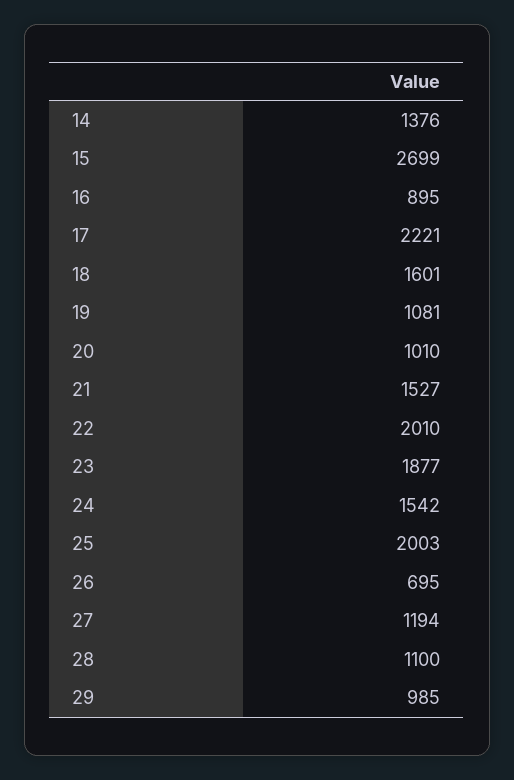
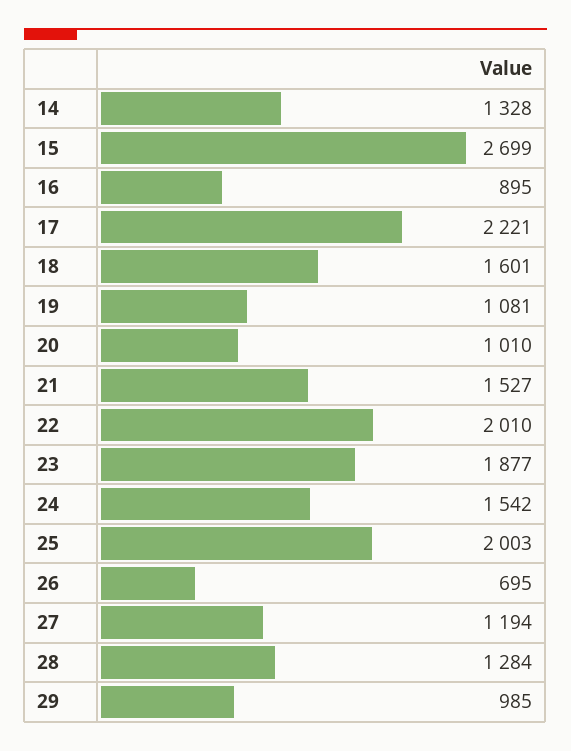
  {
-   "14": 1376,
+   "14": 1328,
    "15": 2699,
    "16": 895,
    "17": 2221,
    "18": 1601,
    "19": 1081,
    "20": 1010,
    "21": 1527,
    "22": 2010,
    "23": 1877,
    "24": 1542,
    "25": 2003,
    "26": 695,
    "27": 1194,
-   "28": 1100,
+   "28": 1284,
    "29": 985
  }

